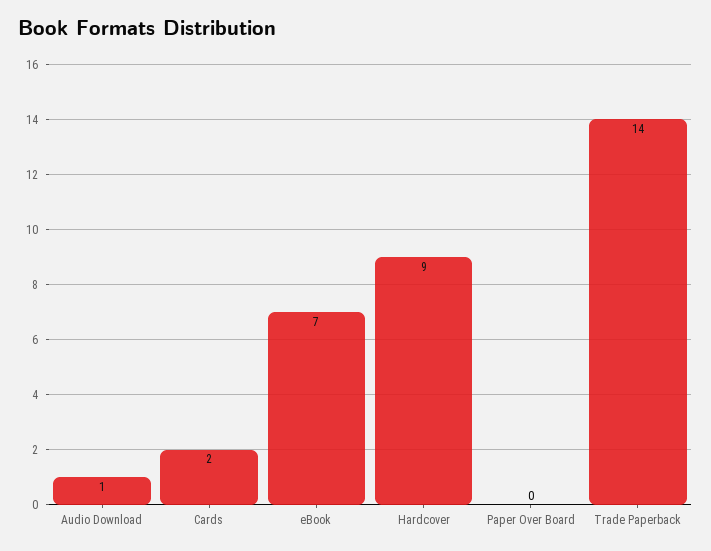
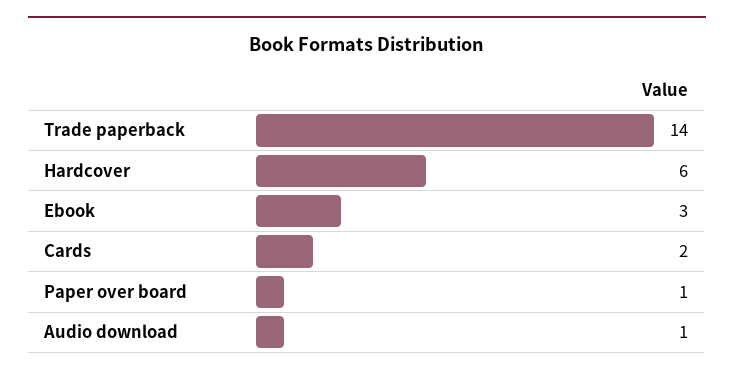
  {
    "Audio Download": 1,
    "Cards": 2,
-   "eBook": 7,
+   "eBook": 3,
-   "Hardcover": 9,
+   "Hardcover": 6,
-   "Paper Over Board": 0,
+   "Paper Over Board": 1,
    "Trade Paperback": 14
  }

